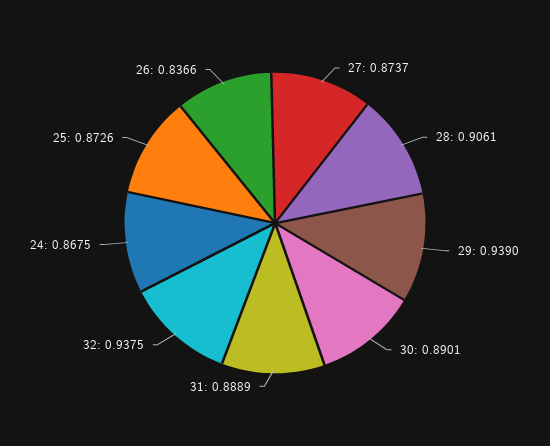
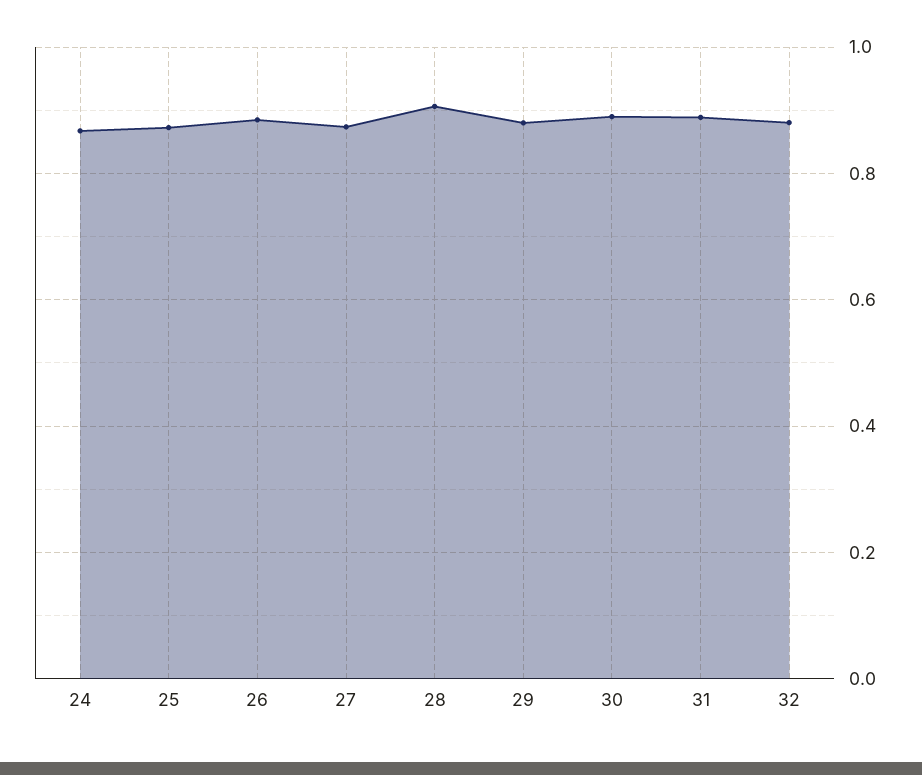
  {
    "27": 0.8737,
    "28": 0.9061,
-   "29": 0.939,
+   "29": 0.88,
    "30": 0.8901,
    "31": 0.8889,
-   "32": 0.9375,
+   "32": 0.88,
    "24": 0.8675,
    "25": 0.8726,
-   "26": 0.8366
+   "26": 0.88
  }

